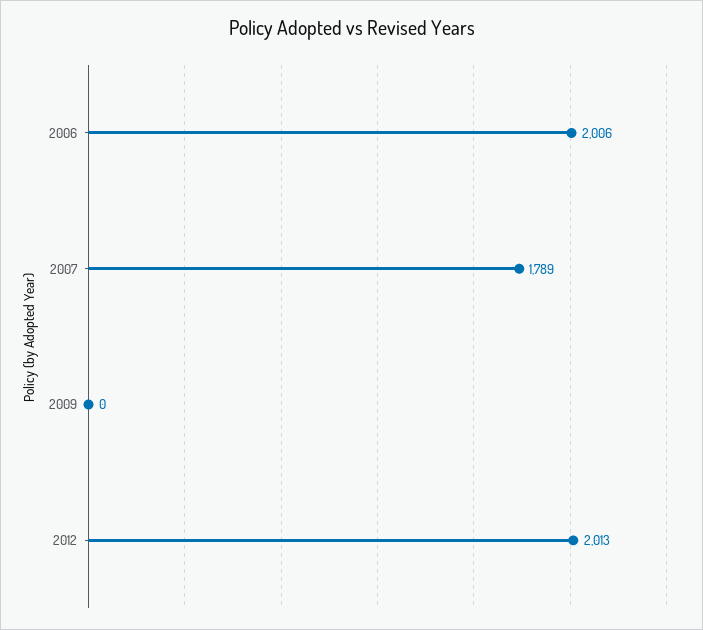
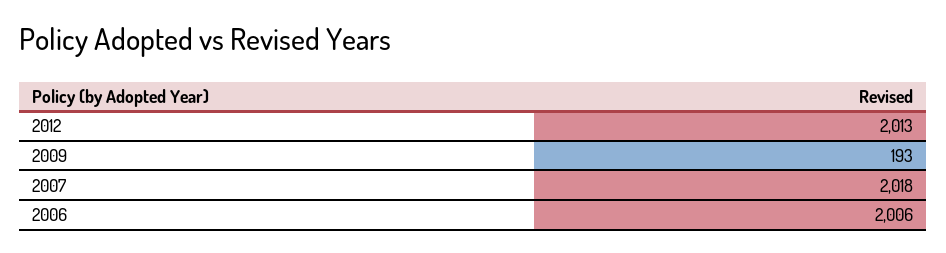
  {
    "2006": 2006,
-   "2007": 1789,
+   "2007": 2018,
-   "2009": 0,
+   "2009": 193,
    "2012": 2013
  }

